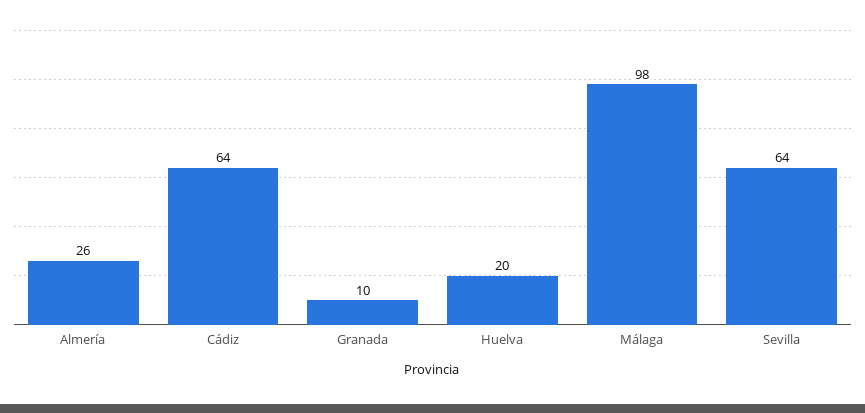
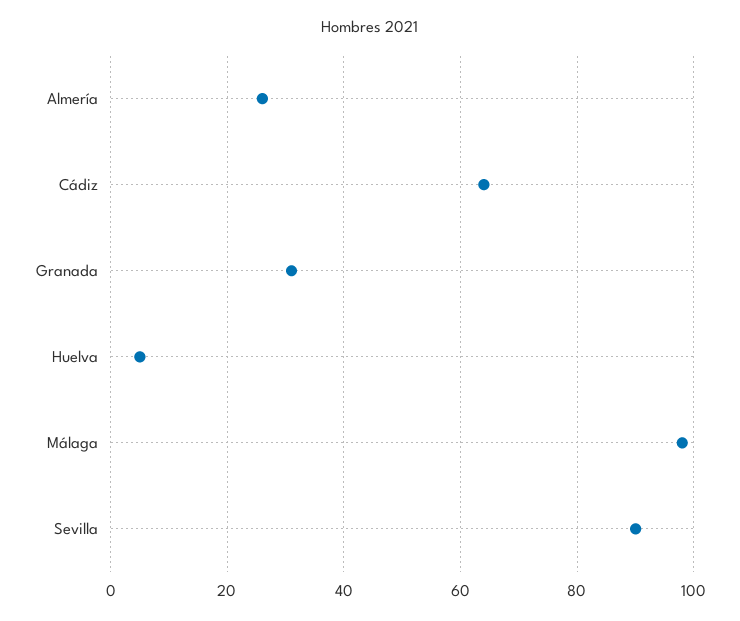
  {
    "Almería": 26,
    "Cádiz": 64,
-   "Granada": 10,
+   "Granada": 30,
-   "Huelva": 20,
+   "Huelva": 5,
    "Málaga": 98,
-   "Sevilla": 64
+   "Sevilla": 90
  }

